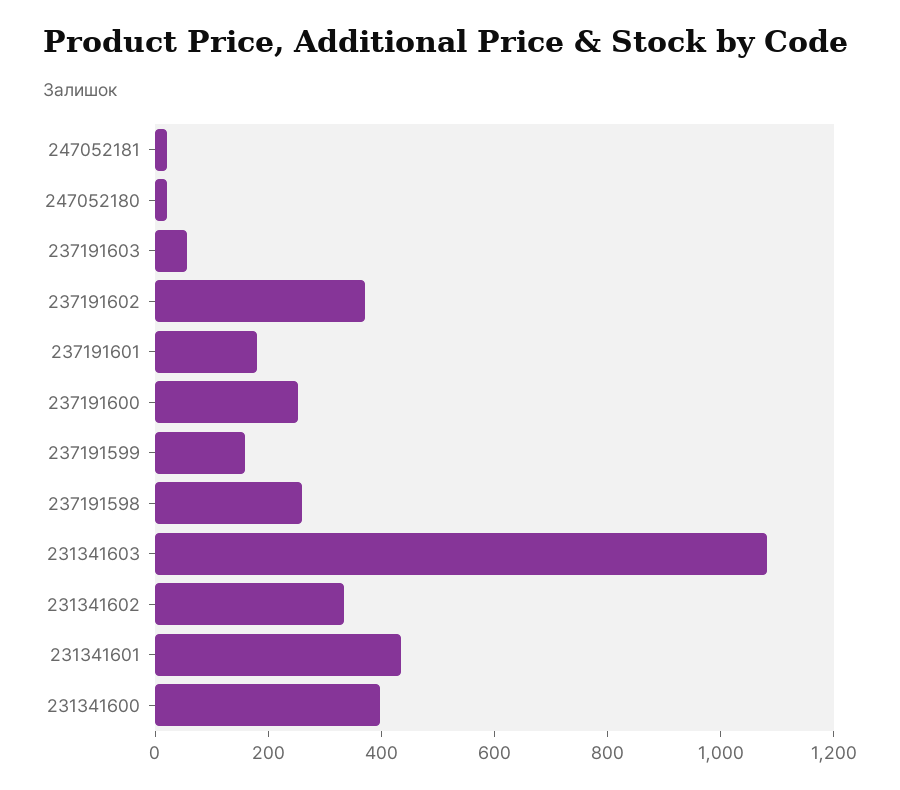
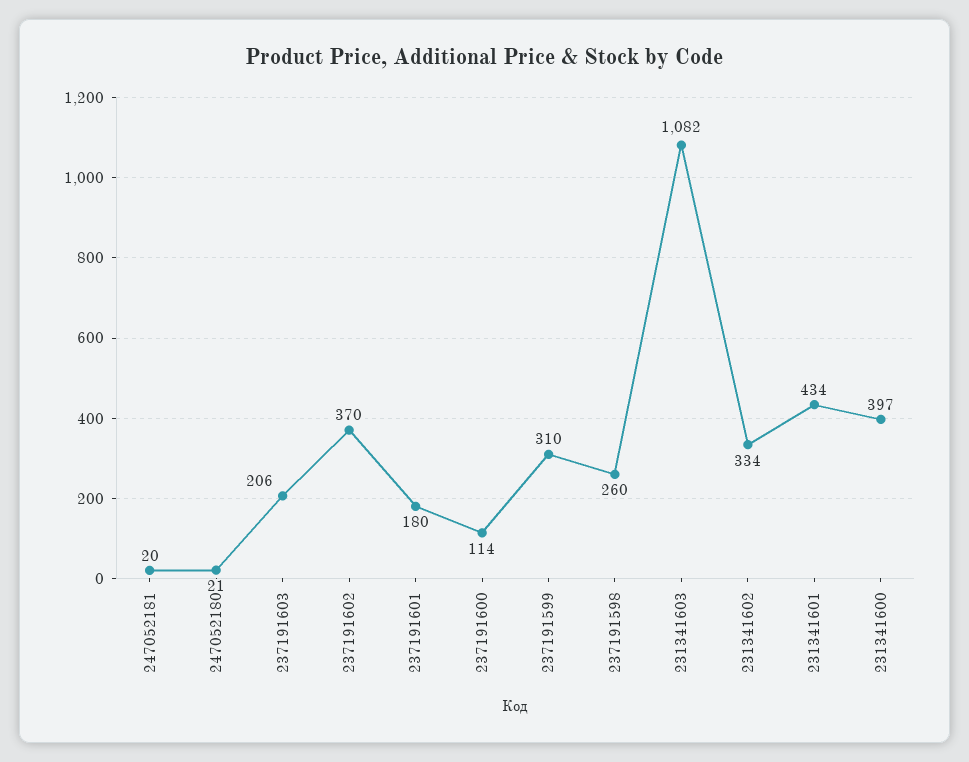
  {
    "247052181": 20,
    "247052180": 21,
-   "237191603": 50,
+   "237191603": 206,
    "237191602": 370,
    "237191601": 180,
-   "237191600": 250,
+   "237191600": 114,
-   "237191599": 150,
+   "237191599": 310,
    "237191598": 260,
    "231341603": 1082,
    "231341602": 334,
    "231341601": 434,
    "231341600": 397
  }

